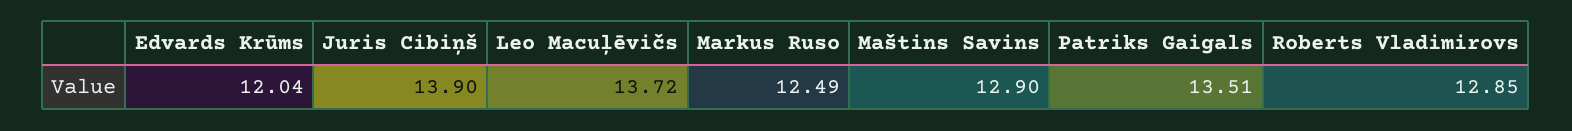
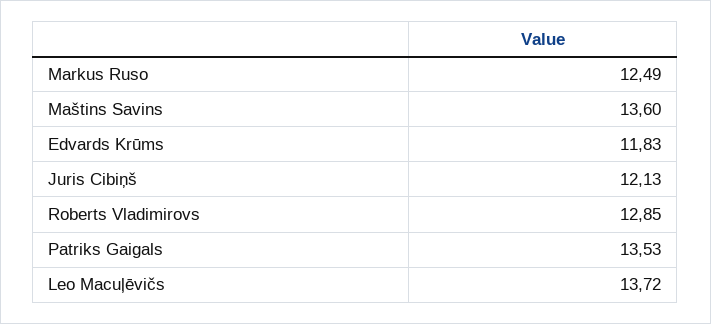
  {
-   "Edvards Krūms": 12.04,
+   "Edvards Krūms": 11.83,
-   "Juris Cibiņš": 13.9,
+   "Juris Cibiņš": 12.13,
    "Leo Macuļēvičs": 13.72,
    "Markus Ruso": 12.49,
-   "Maštins Savins": 12.9,
+   "Maštins Savins": 13.6,
-   "Patriks Gaigals": 13.51,
+   "Patriks Gaigals": 13.53,
    "Roberts Vladimirovs": 12.85
  }

